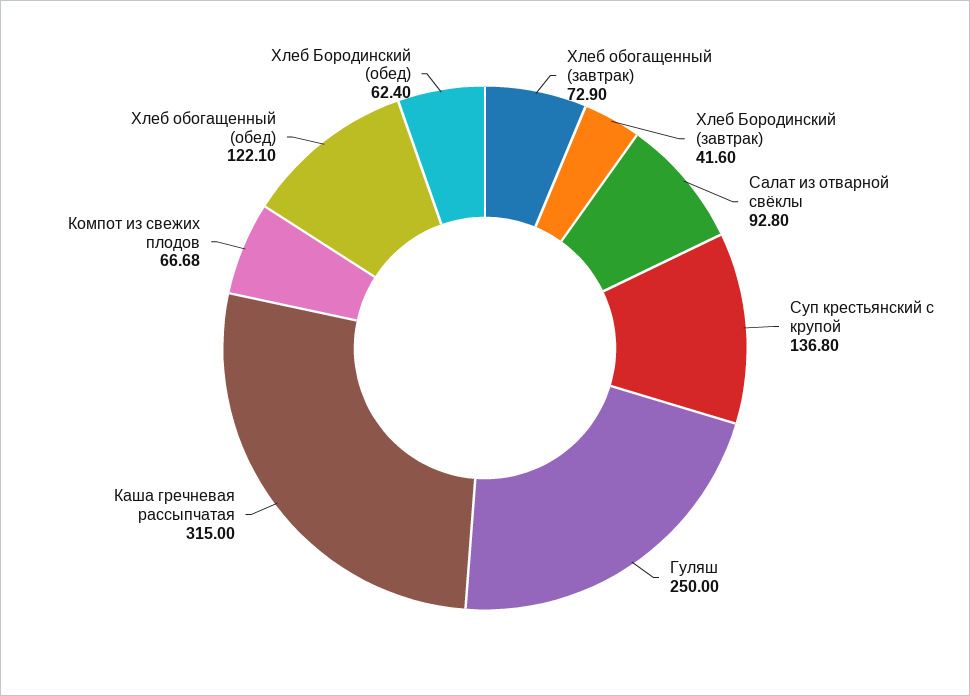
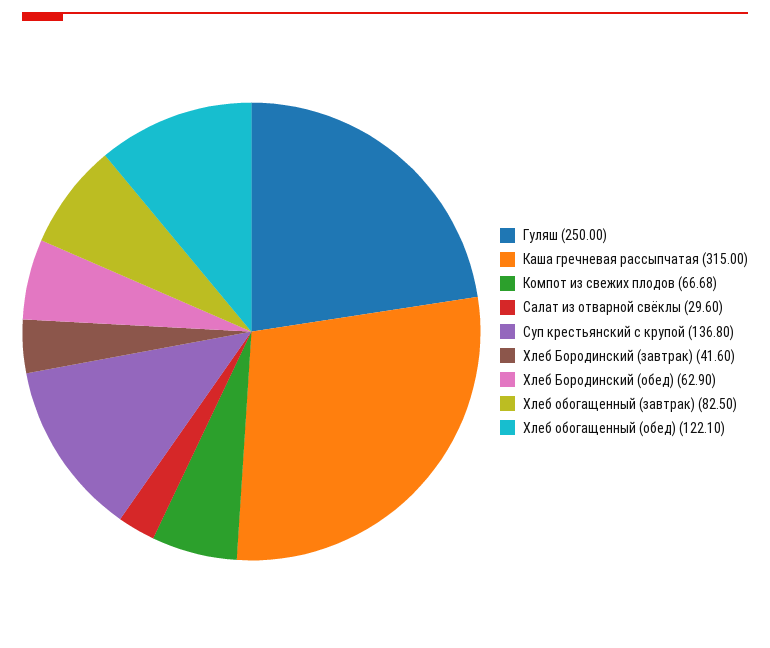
  {
-   "Хлеб обогащенный (завтрак)": 72.9,
+   "Хлеб обогащенный (завтрак)": 82.5,
    "Хлеб Бородинский (завтрак)": 41.6,
-   "Салат из отварной свёклы": 92.8,
+   "Салат из отварной свёклы": 29.6,
    "Суп крестьянский с крупой": 136.8,
    "Гуляш": 250,
    "Каша гречневая рассыпчатая": 315,
    "Компот из свежих плодов": 66.68,
    "Хлеб обогащенный (обед)": 122.1,
-   "Хлеб Бородинский (обед)": 62.4
+   "Хлеб Бородинский (обед)": 62.9
  }

